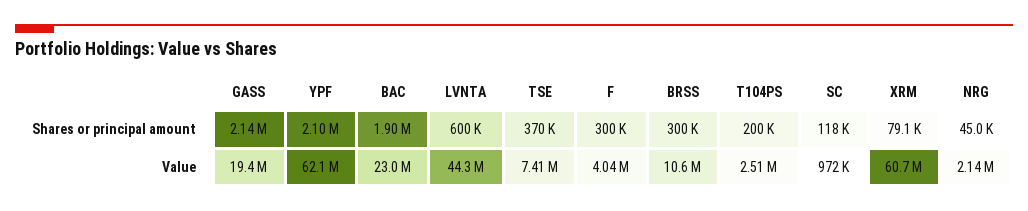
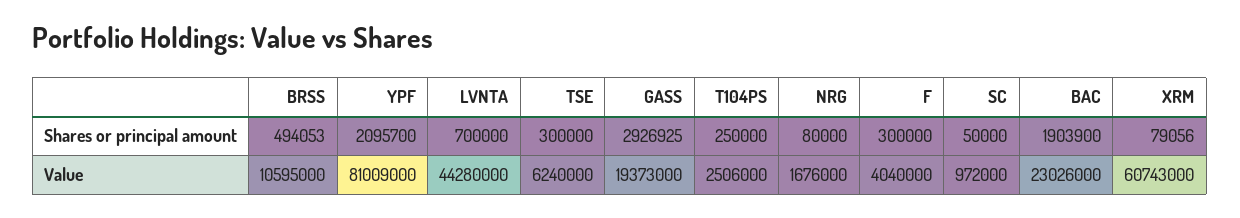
  {
    "GASS": {
-     "Shares or principal amount": 2140000,
+     "Shares or principal amount": 2926925,
      "Value": 19373000
    },
    "YPF": {
      "Shares or principal amount": 2095700,
-     "Value": 62100000
+     "Value": 81009000
    },
    "BAC": {
      "Shares or principal amount": 1903900,
      "Value": 23026000
    },
    "LVNTA": {
-     "Shares or principal amount": 600000,
+     "Shares or principal amount": 700000,
      "Value": 44280000
    },
    "TSE": {
-     "Shares or principal amount": 370000,
+     "Shares or principal amount": 300000,
-     "Value": 7410000
+     "Value": 6240000
    },
    "F": {
      "Shares or principal amount": 300000,
      "Value": 4040000
    },
    "BRSS": {
-     "Shares or principal amount": 300000,
+     "Shares or principal amount": 494053,
      "Value": 10595000
    },
    "T104PS": {
-     "Shares or principal amount": 200000,
+     "Shares or principal amount": 250000,
      "Value": 2506000
    },
    "SC": {
-     "Shares or principal amount": 118000,
+     "Shares or principal amount": 50000,
      "Value": 972000
    },
    "XRM": {
      "Shares or principal amount": 79056,
      "Value": 60743000
    },
    "NRG": {
-     "Shares or principal amount": 45000,
+     "Shares or principal amount": 80000,
-     "Value": 2140000
+     "Value": 1676000
    }
  }

